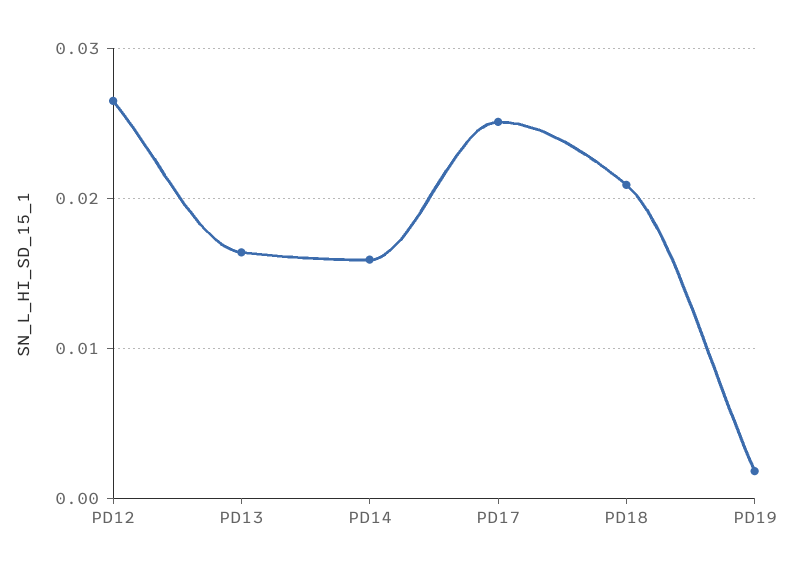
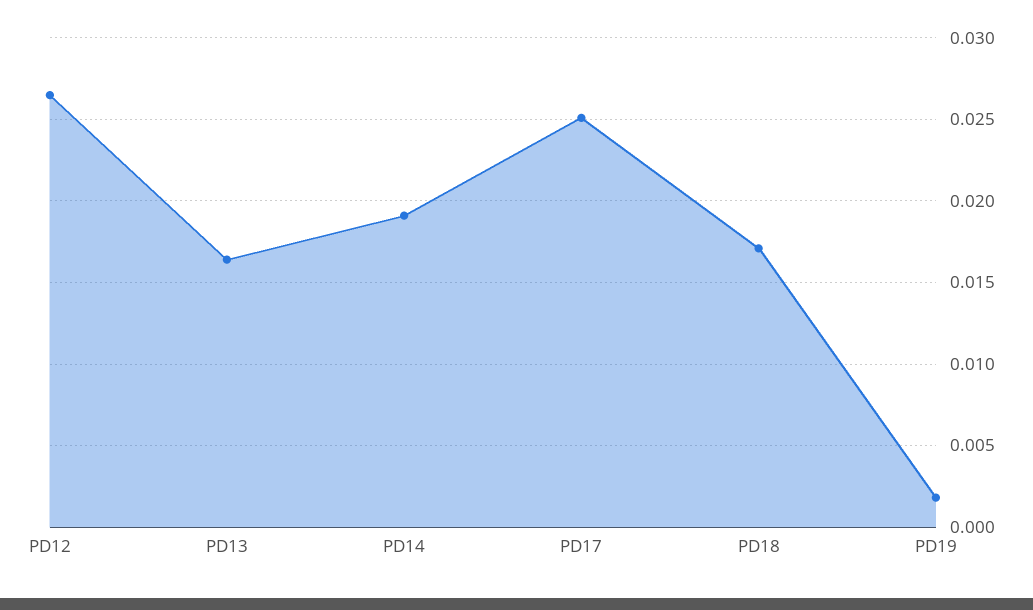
  {
    "PD12": 0.0265,
    "PD13": 0.0165,
-   "PD14": 0.016,
+   "PD14": 0.019,
    "PD17": 0.025,
-   "PD18": 0.021,
+   "PD18": 0.017,
    "PD19": 0.002
  }

